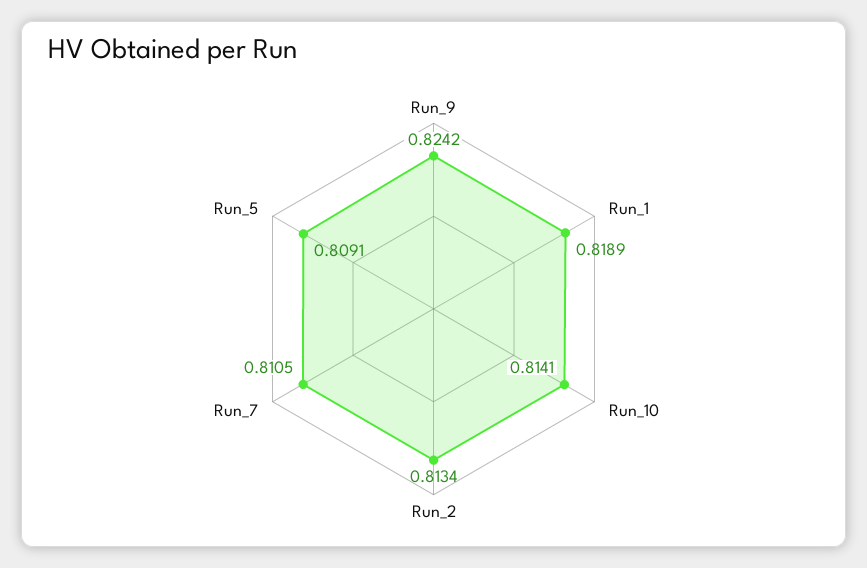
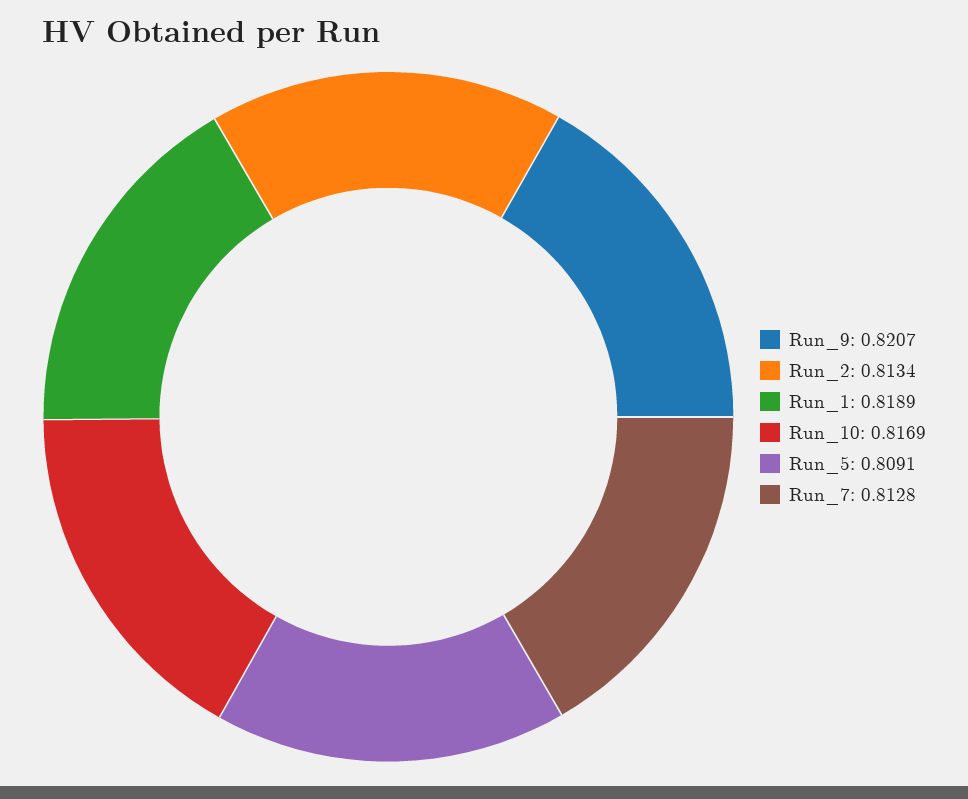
  {
-   "Run_9": 0.8242,
+   "Run_9": 0.8207,
    "Run_1": 0.8189,
-   "Run_10": 0.8141,
+   "Run_10": 0.8169,
    "Run_2": 0.8134,
-   "Run_7": 0.8105,
+   "Run_7": 0.8128,
    "Run_5": 0.8091
  }

